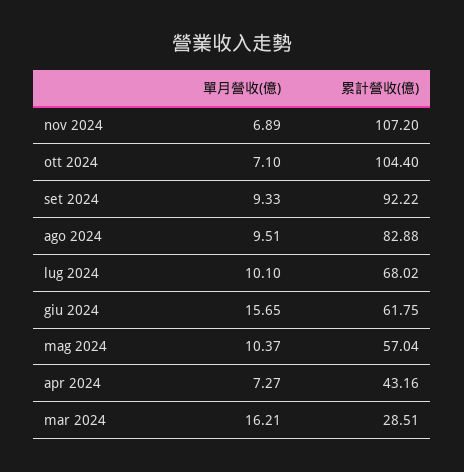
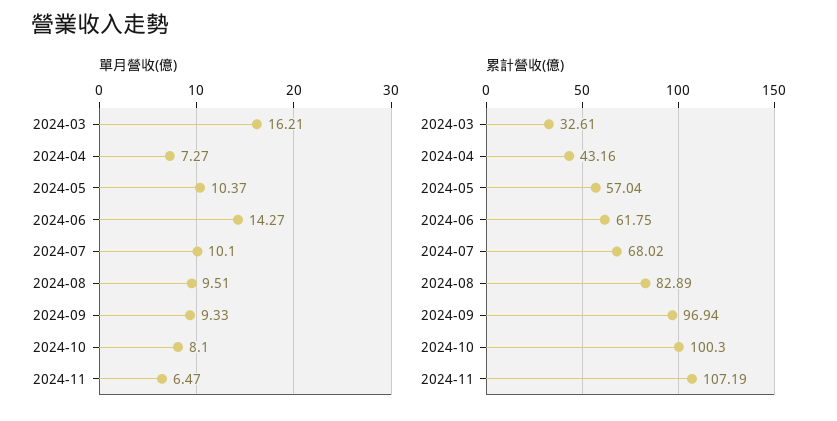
  {
    "單月營收(億)": {
-     "nov 2024": 6.89,
+     "nov 2024": 6.47,
-     "ott 2024": 7.1,
+     "ott 2024": 8.1,
      "set 2024": 9.33,
      "ago 2024": 9.51,
      "lug 2024": 10.1,
-     "giu 2024": 15.65,
+     "giu 2024": 14.27,
      "mag 2024": 10.37,
      "apr 2024": 7.27,
      "mar 2024": 16.21
    },
    "累計營收(億)": {
-     "nov 2024": 107.2,
+     "nov 2024": 107.19,
-     "ott 2024": 104.4,
+     "ott 2024": 100.3,
-     "set 2024": 92.22,
+     "set 2024": 96.94,
-     "ago 2024": 82.88,
+     "ago 2024": 82.89,
      "lug 2024": 68.02,
      "giu 2024": 61.75,
      "mag 2024": 57.04,
      "apr 2024": 43.16,
-     "mar 2024": 28.51
+     "mar 2024": 32.61
    }
  }

